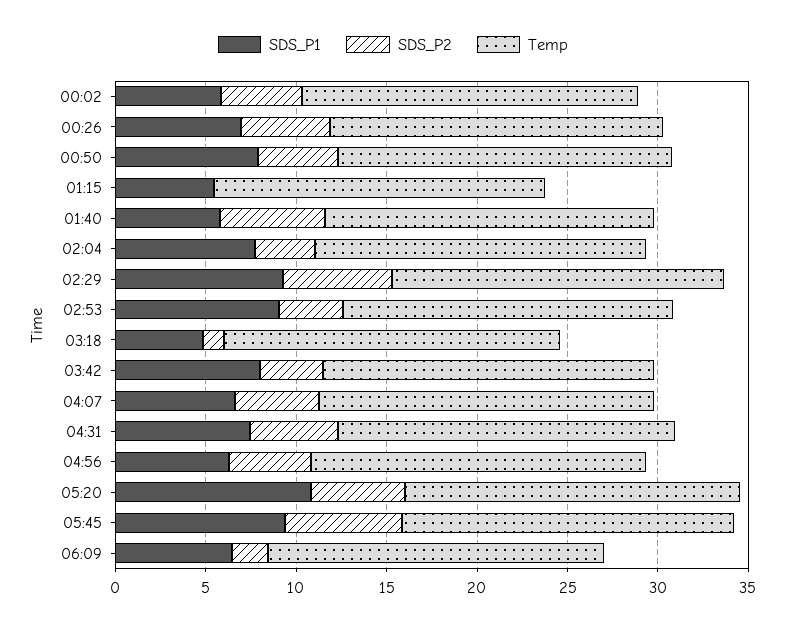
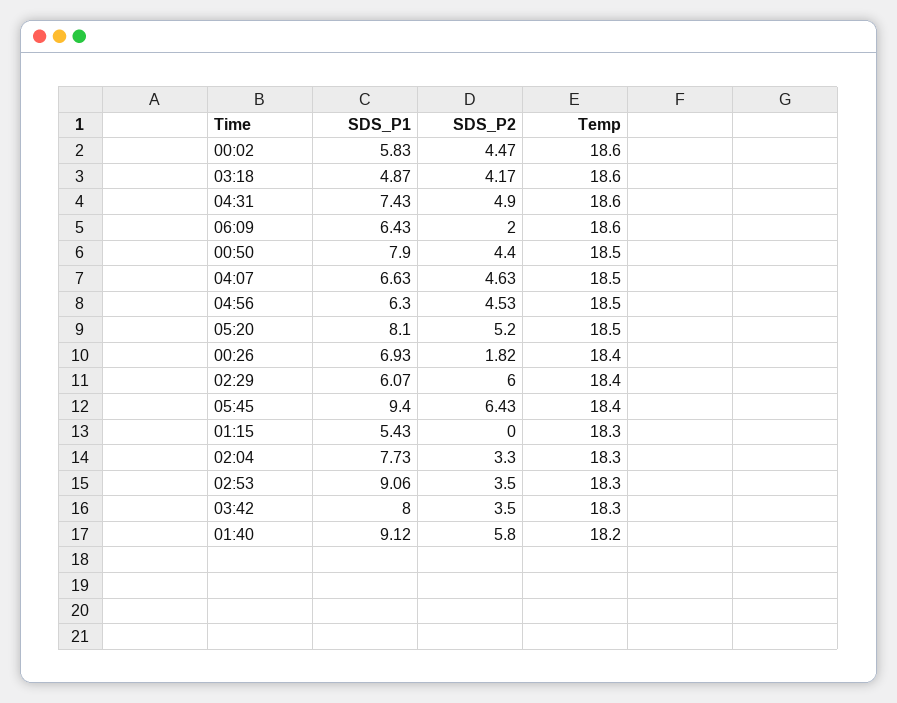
  {
    "SDS_P1": {
      "00:02": 5.83,
      "00:26": 6.93,
      "00:50": 7.9,
      "01:15": 5.43,
-     "01:40": 6,
+     "01:40": 9.12,
      "02:04": 7.73,
-     "02:29": 9,
+     "02:29": 6.07,
      "02:53": 9.06,
      "03:18": 4.87,
      "03:42": 8,
      "04:07": 6.63,
      "04:31": 7.43,
      "04:56": 6.3,
-     "05:20": 11,
+     "05:20": 8.1,
      "05:45": 9.4,
      "06:09": 6.43
    },
    "SDS_P2": {
      "00:02": 4.47,
-     "00:26": 5,
+     "00:26": 1.82,
      "00:50": 4.4,
      "01:15": 0,
      "01:40": 5.8,
      "02:04": 3.3,
      "02:29": 6,
      "02:53": 3.5,
-     "03:18": 1,
+     "03:18": 4.17,
      "03:42": 3.5,
      "04:07": 4.63,
      "04:31": 4.9,
      "04:56": 4.53,
      "05:20": 5.2,
      "05:45": 6.43,
      "06:09": 2
    },
    "Temp": {
      "00:02": 18.6,
      "00:26": 18.4,
      "00:50": 18.5,
      "01:15": 18.3,
      "01:40": 18.2,
      "02:04": 18.3,
      "02:29": 18.4,
      "02:53": 18.3,
      "03:18": 18.6,
      "03:42": 18.3,
      "04:07": 18.5,
      "04:31": 18.6,
      "04:56": 18.5,
      "05:20": 18.5,
      "05:45": 18.4,
      "06:09": 18.6
    }
  }

